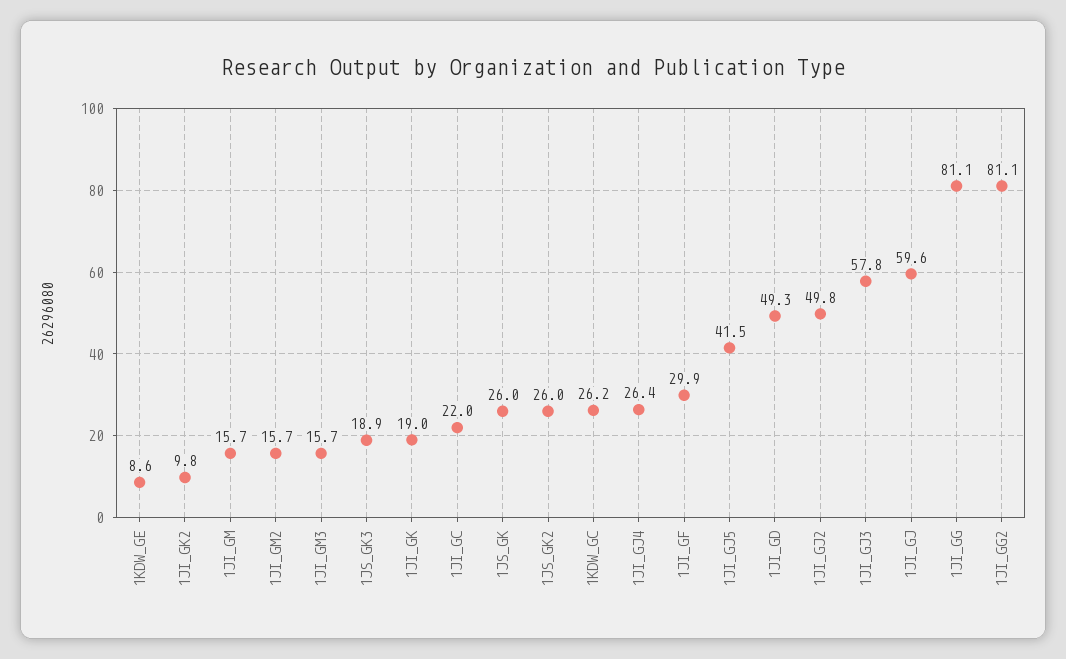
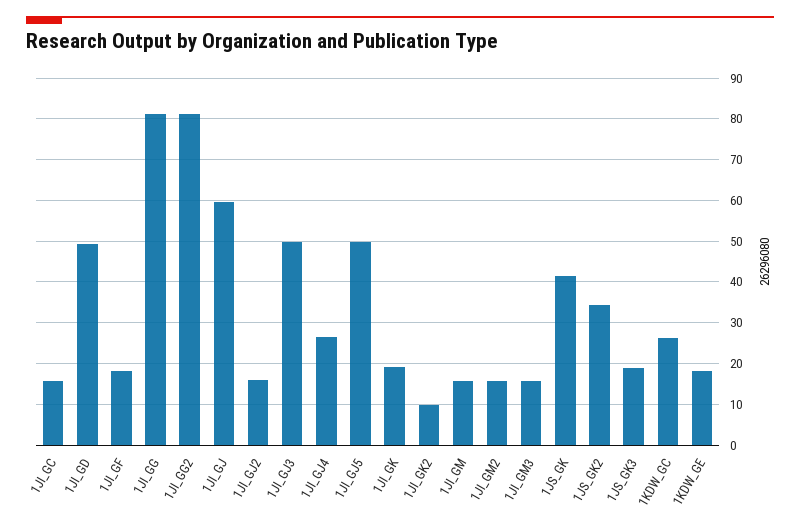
  {
-   "1KDW_GE": 8.6,
+   "1KDW_GE": 18,
    "1JI_GK2": 9.8,
    "1JI_GM": 15.7,
    "1JI_GM2": 15.7,
    "1JI_GM3": 15.7,
    "1JS_GK3": 18.9,
    "1JI_GK": 19,
-   "1JI_GC": 22,
+   "1JI_GC": 16,
-   "1JS_GK": 26,
+   "1JS_GK": 42,
-   "1JS_GK2": 26,
+   "1JS_GK2": 34,
    "1KDW_GC": 26.2,
    "1JI_GJ4": 26.4,
-   "1JI_GF": 29.9,
+   "1JI_GF": 18,
-   "1JI_GJ5": 41.5,
+   "1JI_GJ5": 50,
    "1JI_GD": 49.3,
-   "1JI_GJ2": 49.8,
+   "1JI_GJ2": 16,
-   "1JI_GJ3": 57.8,
+   "1JI_GJ3": 50,
    "1JI_GJ": 59.6,
    "1JI_GG": 81.1,
    "1JI_GG2": 81.1
  }

